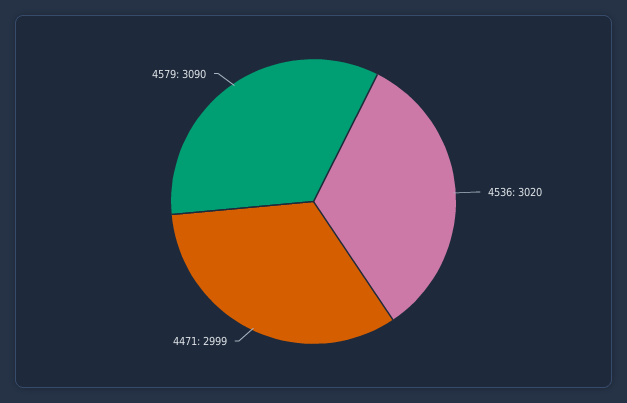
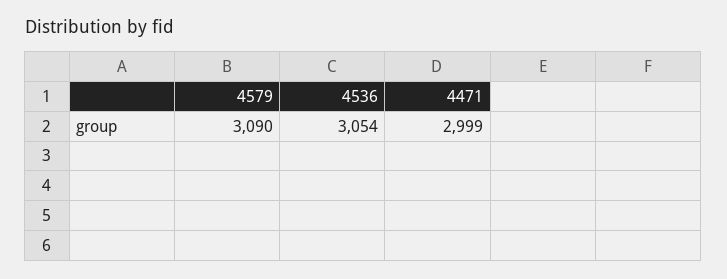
  {
-   "4536": 3020,
+   "4536": 3054,
    "4471": 2999,
    "4579": 3090
  }

